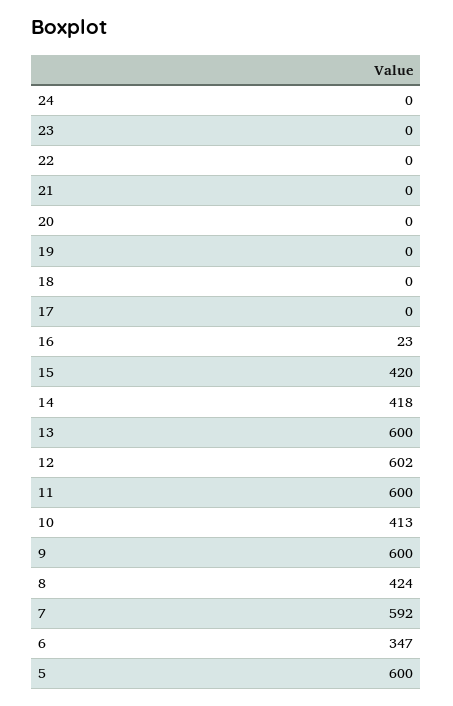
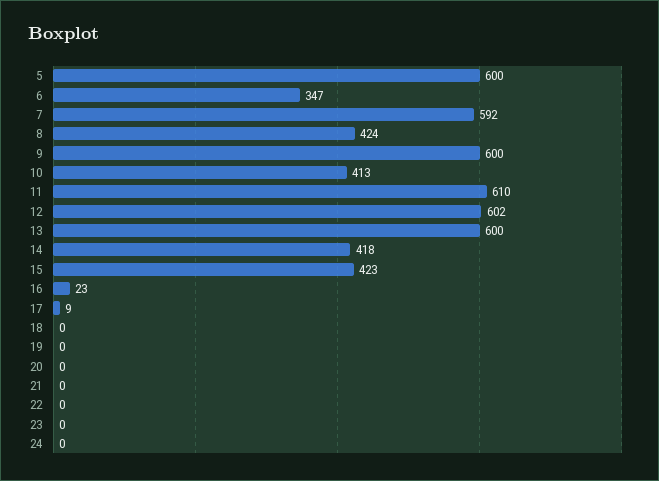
  {
    "24": 0,
    "23": 0,
    "22": 0,
    "21": 0,
    "20": 0,
    "19": 0,
    "18": 0,
-   "17": 0,
+   "17": 9,
    "16": 23,
-   "15": 420,
+   "15": 423,
    "14": 418,
    "13": 600,
    "12": 602,
-   "11": 600,
+   "11": 610,
    "10": 413,
    "9": 600,
    "8": 424,
    "7": 592,
    "6": 347,
    "5": 600
  }

